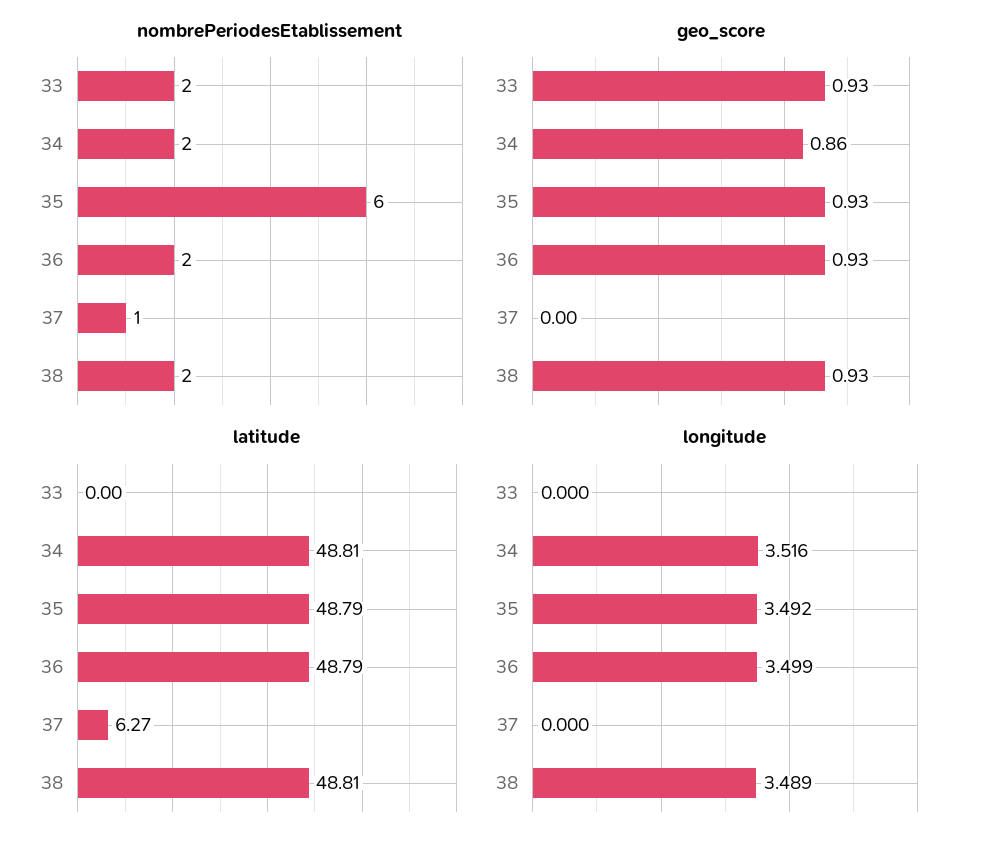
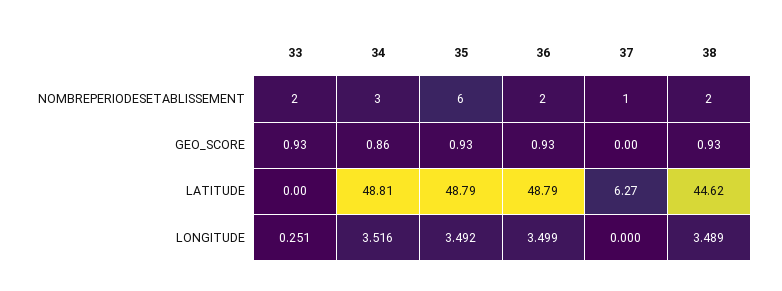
  {
    "nombrePeriodesEtablissement": {
      "33": 2,
-     "34": 2,
+     "34": 3,
      "35": 6,
      "36": 2,
      "37": 1,
      "38": 2
    },
    "geo_score": {
      "33": 0.93,
      "34": 0.86,
      "35": 0.93,
      "36": 0.93,
      "37": 0,
      "38": 0.93
    },
    "latitude": {
      "33": 0,
      "34": 48.81,
      "35": 48.79,
      "36": 48.79,
      "37": 6.27,
-     "38": 48.81
+     "38": 44.62
    },
    "longitude": {
-     "33": 0,
+     "33": 0.251,
      "34": 3.516,
      "35": 3.492,
      "36": 3.499,
      "37": 0,
      "38": 3.489
    }
  }

